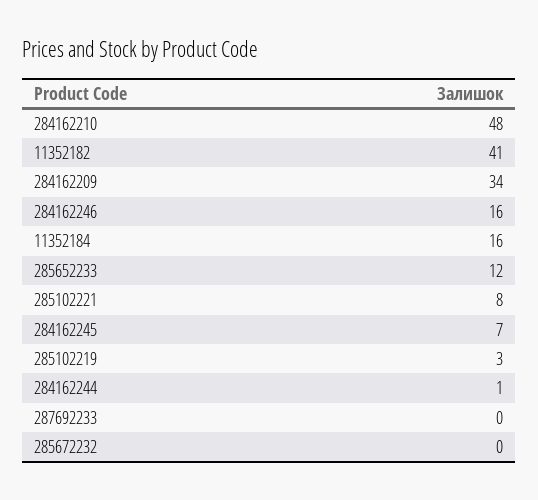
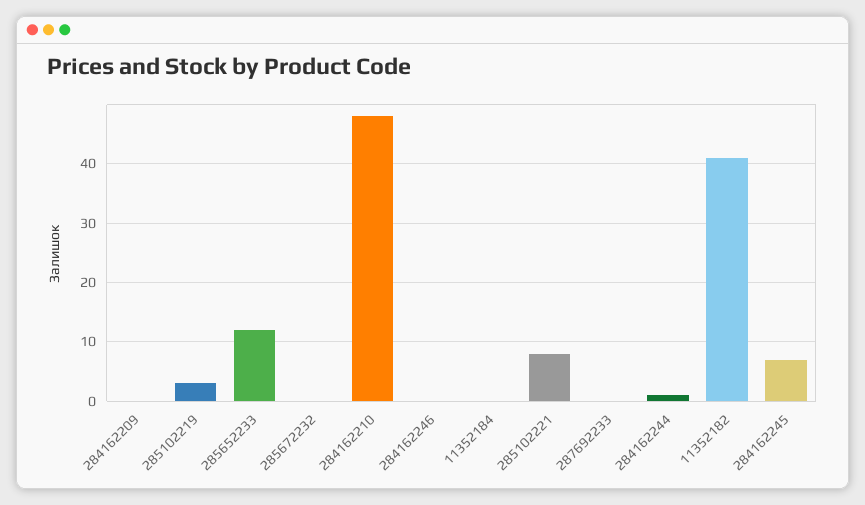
  {
    "284162210": 48,
    "11352182": 41,
-   "284162209": 34,
+   "284162209": 0,
-   "284162246": 16,
+   "284162246": 0,
-   "11352184": 16,
+   "11352184": 0,
    "285652233": 12,
    "285102221": 8,
    "284162245": 7,
    "285102219": 3,
    "284162244": 1,
    "287692233": 0,
    "285672232": 0
  }

